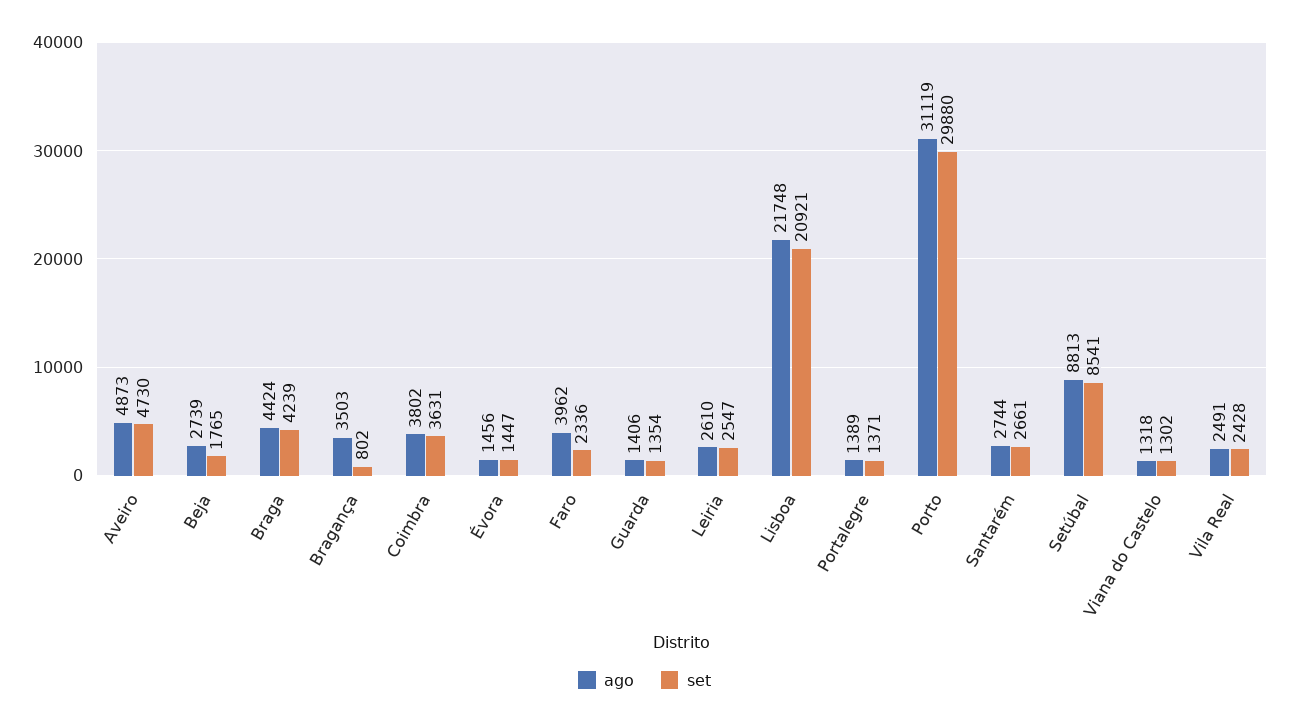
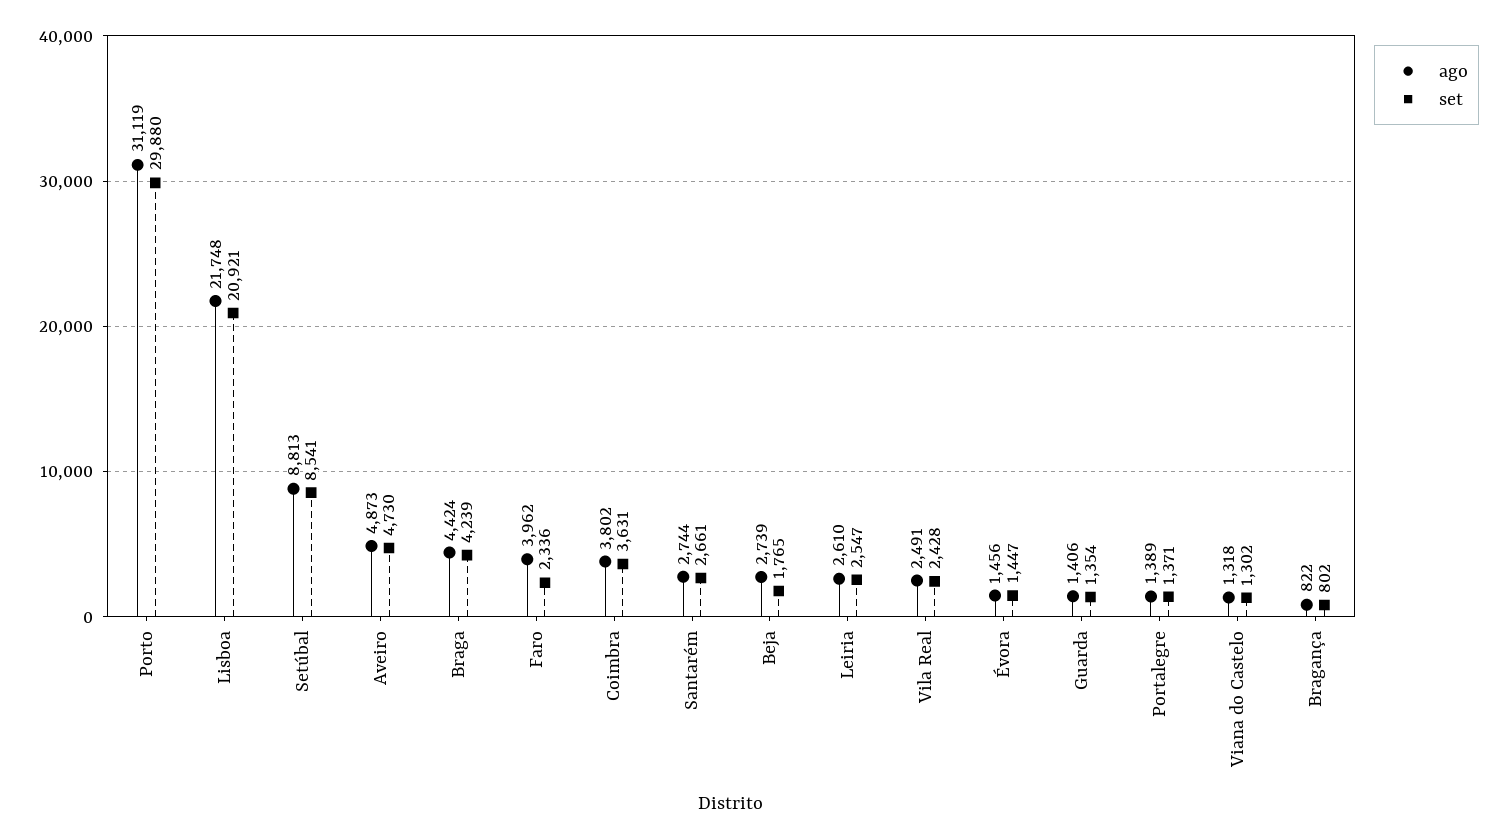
  {
    "ago": {
      "Aveiro": 4873,
      "Beja": 2739,
      "Braga": 4424,
-     "Bragança": 3503,
+     "Bragança": 822,
      "Coimbra": 3802,
      "Évora": 1456,
      "Faro": 3962,
      "Guarda": 1406,
      "Leiria": 2610,
      "Lisboa": 21748,
      "Portalegre": 1389,
      "Porto": 31119,
      "Santarém": 2744,
      "Setúbal": 8813,
      "Viana do Castelo": 1318,
      "Vila Real": 2491
    },
    "set": {
      "Aveiro": 4730,
      "Beja": 1765,
      "Braga": 4239,
      "Bragança": 802,
      "Coimbra": 3631,
      "Évora": 1447,
      "Faro": 2336,
      "Guarda": 1354,
      "Leiria": 2547,
      "Lisboa": 20921,
      "Portalegre": 1371,
      "Porto": 29880,
      "Santarém": 2661,
      "Setúbal": 8541,
      "Viana do Castelo": 1302,
      "Vila Real": 2428
    }
  }

